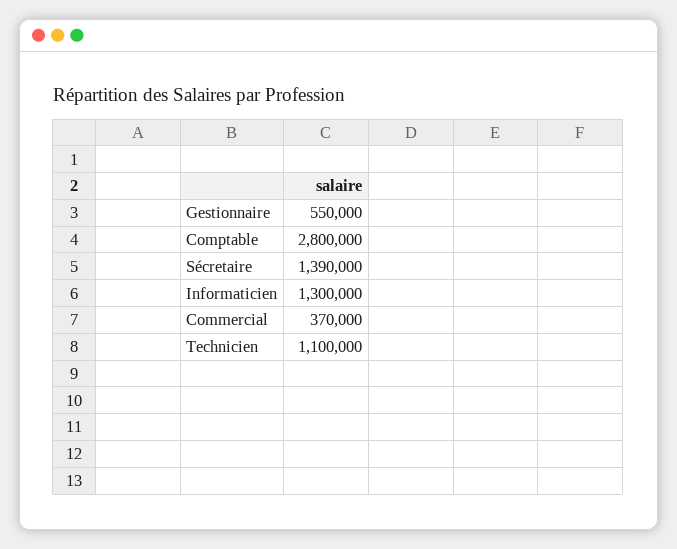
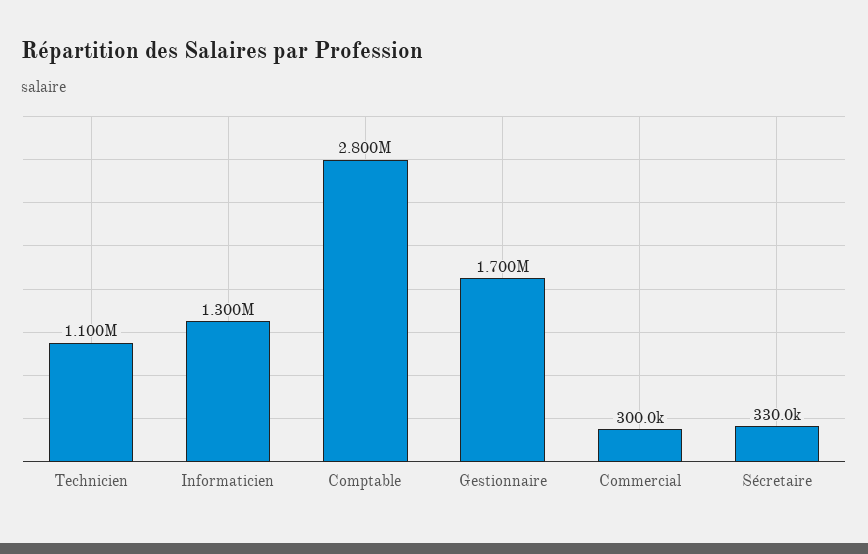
  {
-   "Gestionnaire": 550000,
+   "Gestionnaire": 1700000,
    "Comptable": 2800000,
-   "Sécretaire": 1390000,
+   "Sécretaire": 330000,
    "Informaticien": 1300000,
-   "Commercial": 370000,
+   "Commercial": 300000,
    "Technicien": 1100000
  }

